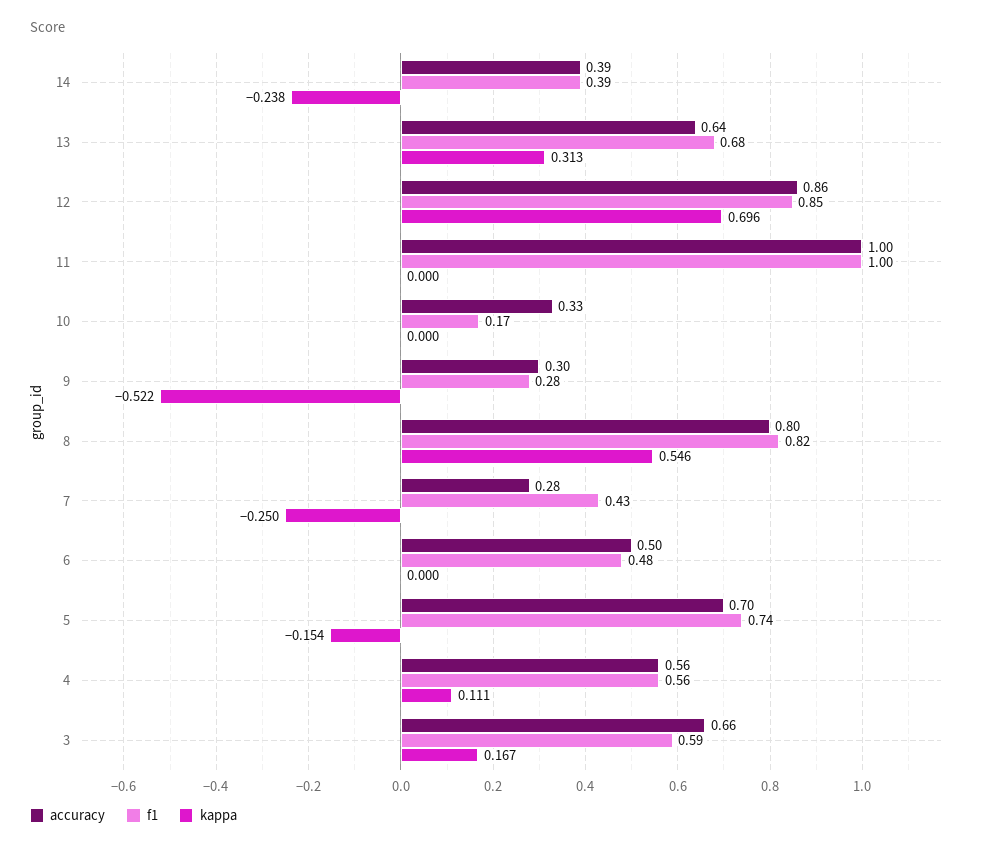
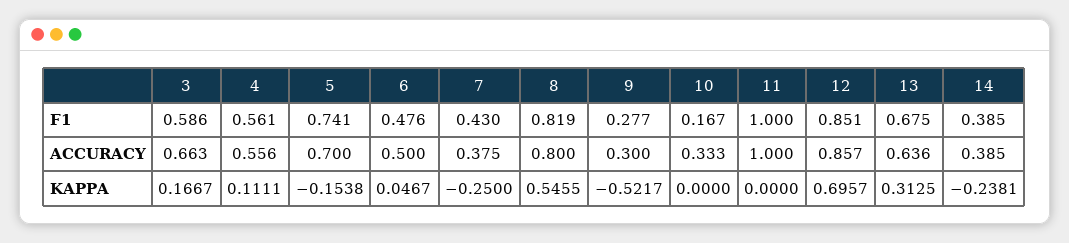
  {
    "accuracy": {
      "14": 0.385,
      "13": 0.636,
      "12": 0.857,
      "11": 1,
      "10": 0.333,
      "9": 0.3,
      "8": 0.8,
-     "7": 0.28,
+     "7": 0.375,
      "6": 0.5,
      "5": 0.7,
      "4": 0.556,
      "3": 0.663
    },
    "f1": {
      "14": 0.385,
      "13": 0.675,
      "12": 0.851,
      "11": 1,
      "10": 0.167,
      "9": 0.277,
      "8": 0.819,
      "7": 0.43,
      "6": 0.476,
      "5": 0.741,
      "4": 0.561,
      "3": 0.586
    },
    "kappa": {
      "14": -0.2381,
      "13": 0.3125,
      "12": 0.6957,
      "11": 0,
      "10": 0,
      "9": -0.5217,
      "8": 0.5455,
      "7": -0.25,
-     "6": 0,
+     "6": 0.0467,
      "5": -0.1538,
      "4": 0.1111,
      "3": 0.1667
    }
  }

